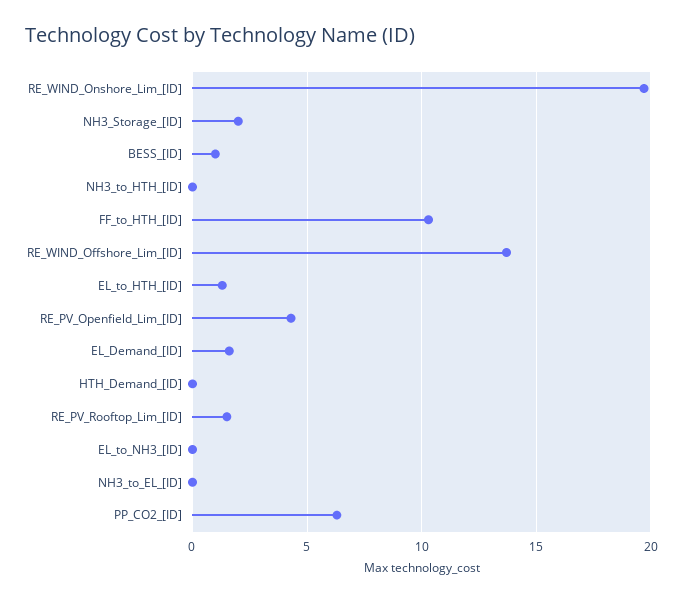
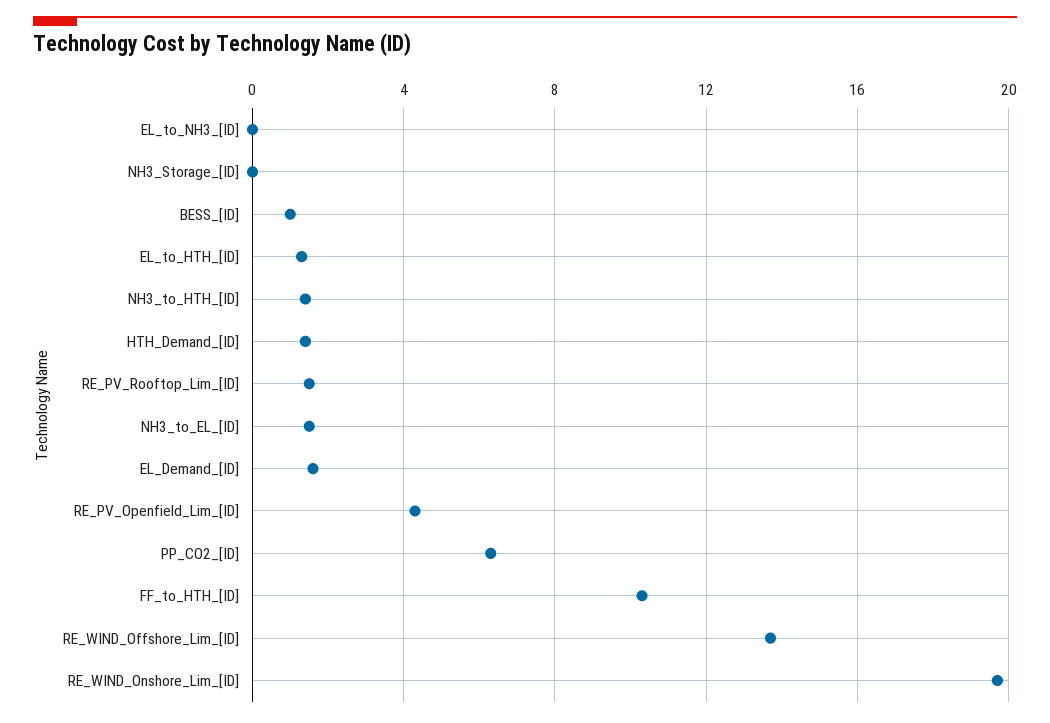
  {
    "RE_WIND_Onshore_Lim_[ID]": 19.5,
-   "NH3_Storage_[ID]": 2,
+   "NH3_Storage_[ID]": 0,
    "BESS_[ID]": 1,
-   "NH3_to_HTH_[ID]": 0,
+   "NH3_to_HTH_[ID]": 1.5,
    "FF_to_HTH_[ID]": 10.5,
    "RE_WIND_Offshore_Lim_[ID]": 13.5,
    "EL_to_HTH_[ID]": 1.5,
    "RE_PV_Openfield_Lim_[ID]": 4.5,
    "EL_Demand_[ID]": 1.5,
-   "HTH_Demand_[ID]": 0,
+   "HTH_Demand_[ID]": 1.5,
    "RE_PV_Rooftop_Lim_[ID]": 1.5,
    "EL_to_NH3_[ID]": 0,
-   "NH3_to_EL_[ID]": 0,
+   "NH3_to_EL_[ID]": 1.5,
    "PP_CO2_[ID]": 6.5
  }

